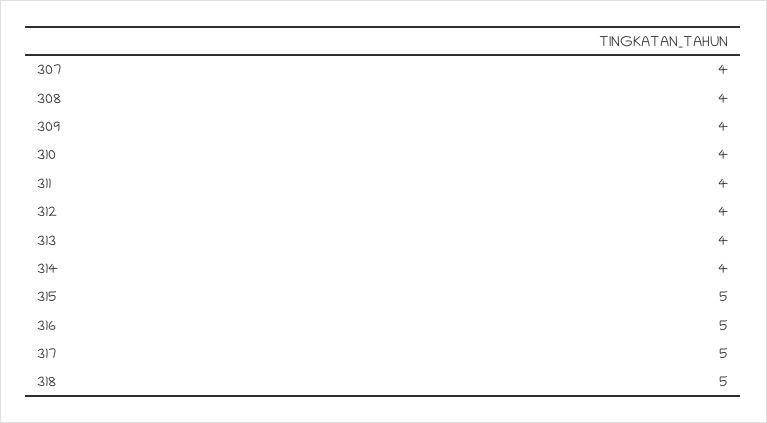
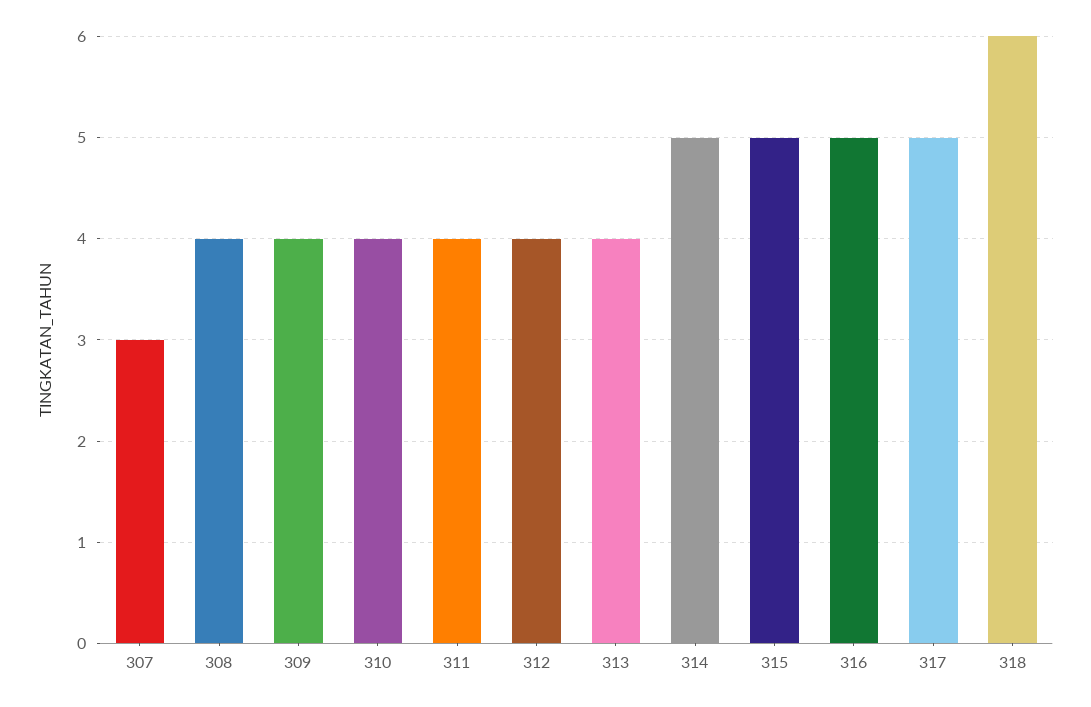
  {
-   "307": 4,
+   "307": 3,
    "308": 4,
    "309": 4,
    "310": 4,
    "311": 4,
    "312": 4,
    "313": 4,
-   "314": 4,
+   "314": 5,
    "315": 5,
    "316": 5,
    "317": 5,
-   "318": 5
+   "318": 6
  }

